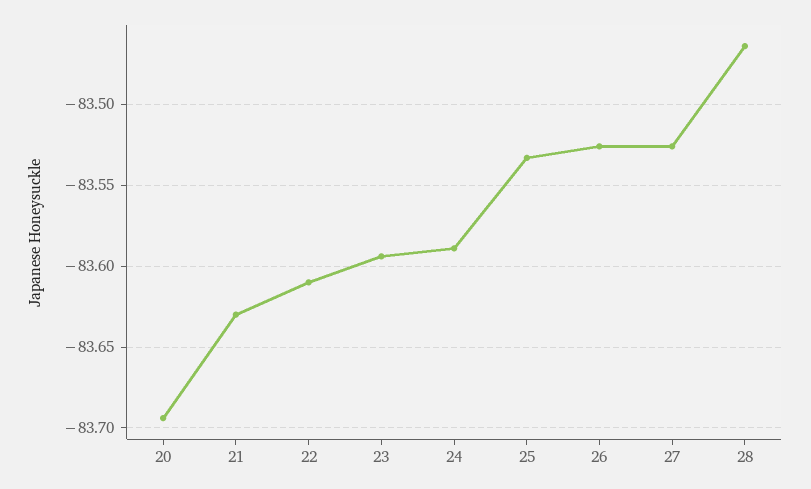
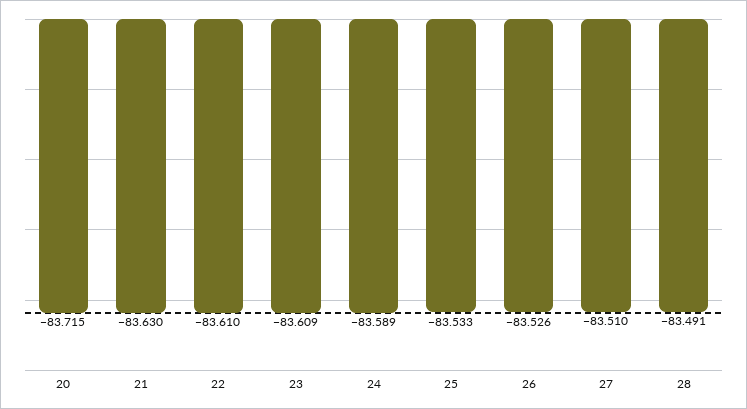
  {
-   "20": -83.695,
+   "20": -83.715,
    "21": -83.63,
    "22": -83.61,
-   "23": -83.595,
+   "23": -83.609,
    "24": -83.589,
    "25": -83.533,
    "26": -83.526,
-   "27": -83.525,
+   "27": -83.51,
-   "28": -83.465
+   "28": -83.491
  }

